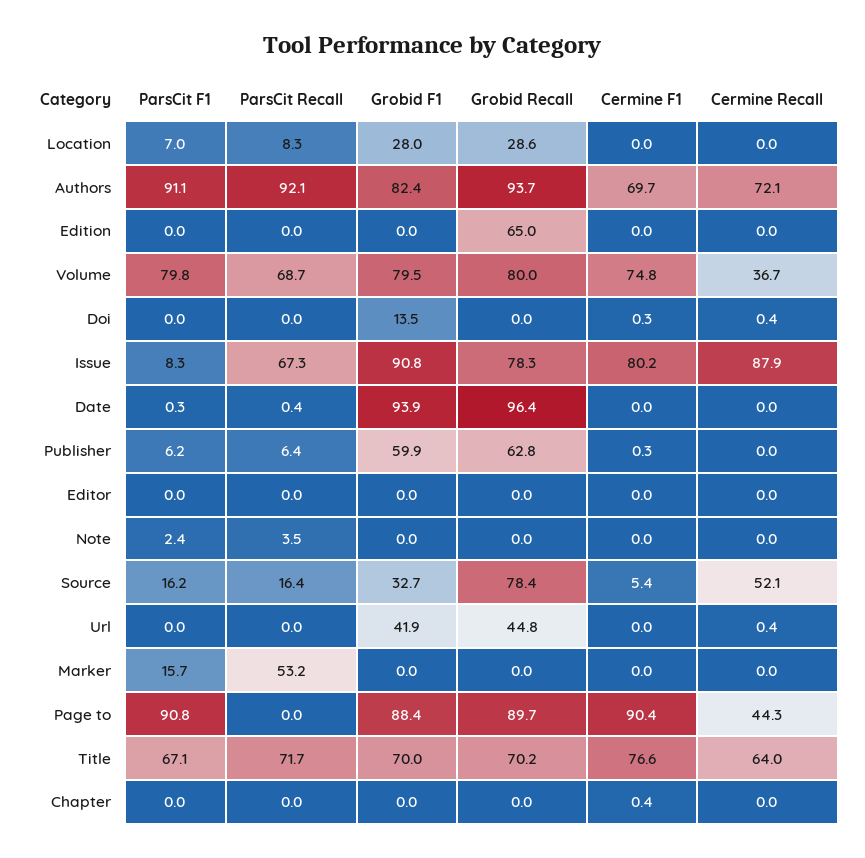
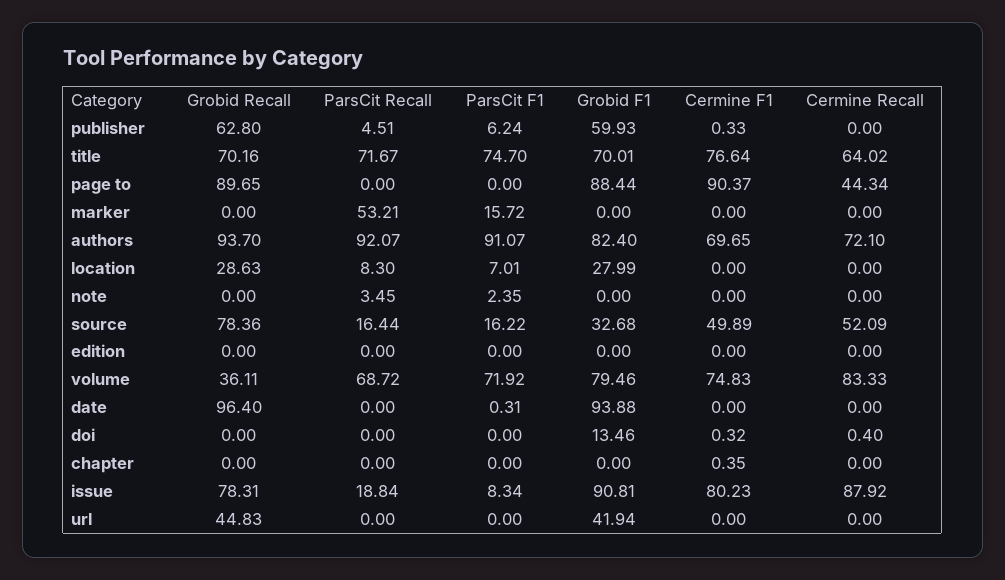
  {
    "ParsCit F1": {
      "Location": 7.01,
      "Authors": 91.07,
      "Edition": 0,
-     "Volume": 79.8,
+     "Volume": 71.92,
      "Doi": 0,
      "Issue": 8.34,
      "Date": 0.31,
      "Publisher": 6.24,
-     "Editor": 0,
      "Note": 2.35,
      "Source": 16.22,
      "Url": 0,
      "Marker": 15.72,
-     "Page to": 90.8,
+     "Page to": 0,
-     "Title": 67.1,
+     "Title": 74.7,
      "Chapter": 0
    },
    "ParsCit Recall": {
      "Location": 8.3,
      "Authors": 92.07,
      "Edition": 0,
      "Volume": 68.72,
      "Doi": 0,
-     "Issue": 67.3,
+     "Issue": 18.84,
-     "Date": 0.4,
+     "Date": 0,
-     "Publisher": 6.4,
+     "Publisher": 4.51,
-     "Editor": 0,
      "Note": 3.45,
      "Source": 16.44,
      "Url": 0,
      "Marker": 53.21,
      "Page to": 0,
      "Title": 71.67,
      "Chapter": 0
    },
    "Grobid F1": {
      "Location": 27.99,
      "Authors": 82.4,
      "Edition": 0,
      "Volume": 79.46,
      "Doi": 13.46,
      "Issue": 90.81,
      "Date": 93.88,
      "Publisher": 59.93,
-     "Editor": 0,
      "Note": 0,
      "Source": 32.68,
      "Url": 41.94,
      "Marker": 0,
      "Page to": 88.44,
      "Title": 70.01,
      "Chapter": 0
    },
    "Grobid Recall": {
      "Location": 28.63,
      "Authors": 93.7,
-     "Edition": 65,
+     "Edition": 0,
-     "Volume": 80,
+     "Volume": 36.11,
      "Doi": 0,
      "Issue": 78.31,
      "Date": 96.4,
      "Publisher": 62.8,
-     "Editor": 0,
      "Note": 0,
      "Source": 78.36,
      "Url": 44.83,
      "Marker": 0,
      "Page to": 89.65,
      "Title": 70.16,
      "Chapter": 0
    },
    "Cermine F1": {
      "Location": 0,
      "Authors": 69.65,
      "Edition": 0,
      "Volume": 74.83,
      "Doi": 0.32,
      "Issue": 80.23,
      "Date": 0,
      "Publisher": 0.33,
-     "Editor": 0,
      "Note": 0,
-     "Source": 5.4,
+     "Source": 49.89,
      "Url": 0,
      "Marker": 0,
      "Page to": 90.37,
      "Title": 76.64,
      "Chapter": 0.35
    },
    "Cermine Recall": {
      "Location": 0,
      "Authors": 72.1,
      "Edition": 0,
-     "Volume": 36.7,
+     "Volume": 83.33,
      "Doi": 0.4,
      "Issue": 87.92,
      "Date": 0,
      "Publisher": 0,
-     "Editor": 0,
      "Note": 0,
      "Source": 52.09,
-     "Url": 0.4,
+     "Url": 0,
      "Marker": 0,
      "Page to": 44.34,
      "Title": 64.02,
      "Chapter": 0
    }
  }

